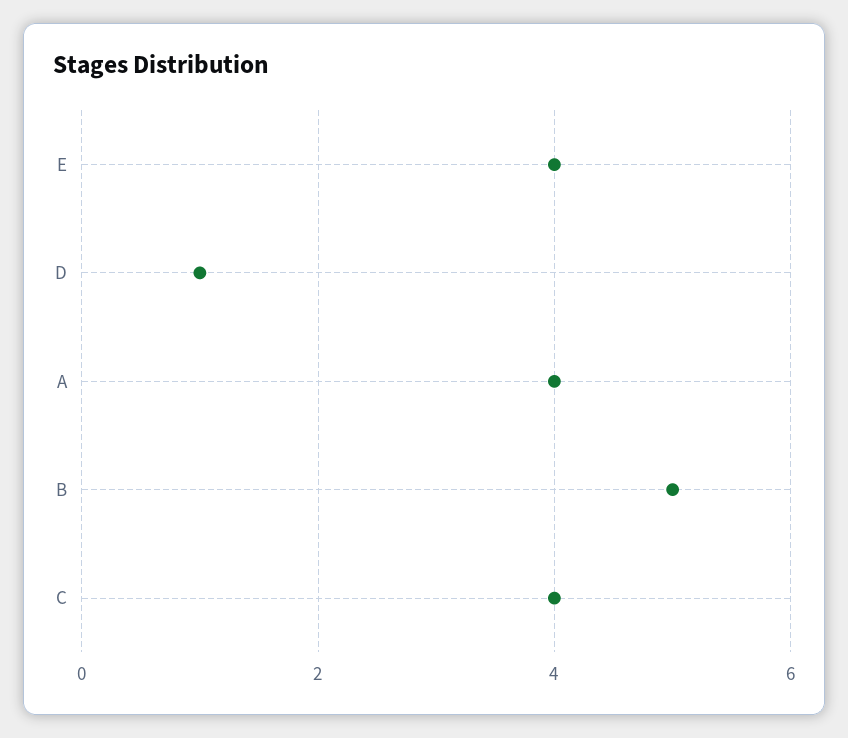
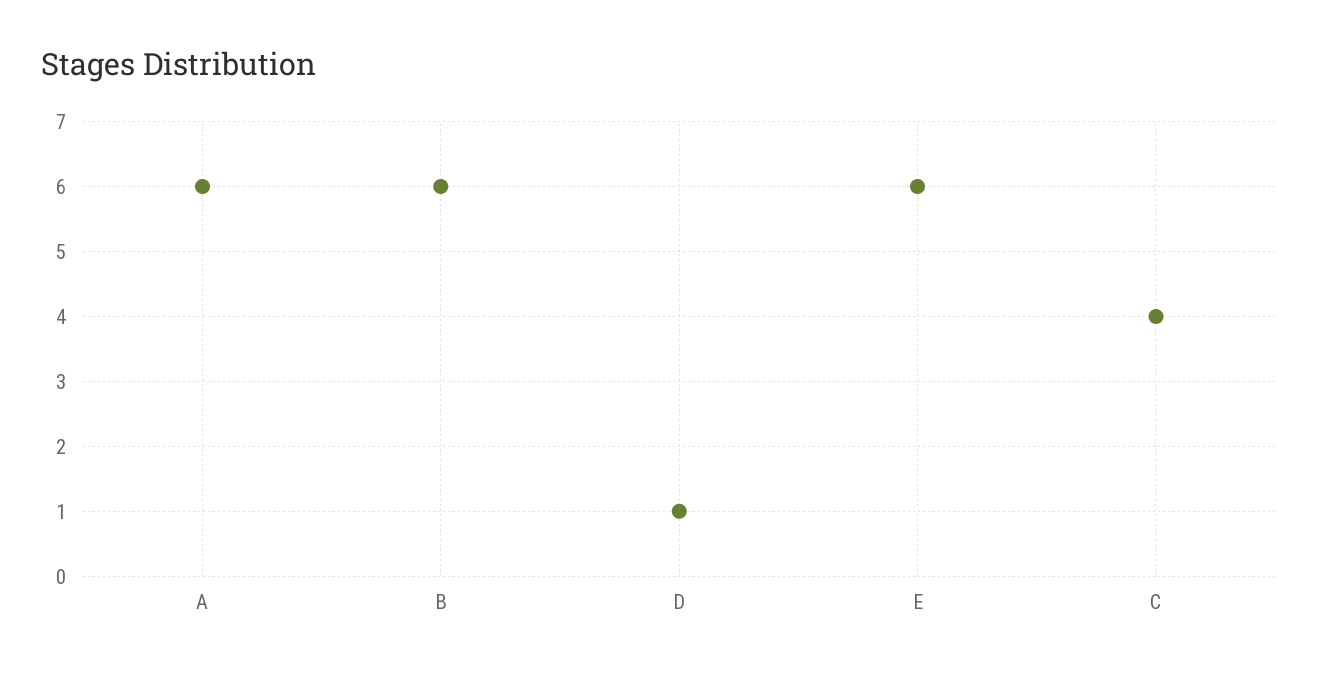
  {
-   "E": 4,
+   "E": 6,
    "D": 1,
-   "A": 4,
+   "A": 6,
-   "B": 5,
+   "B": 6,
    "C": 4
  }

